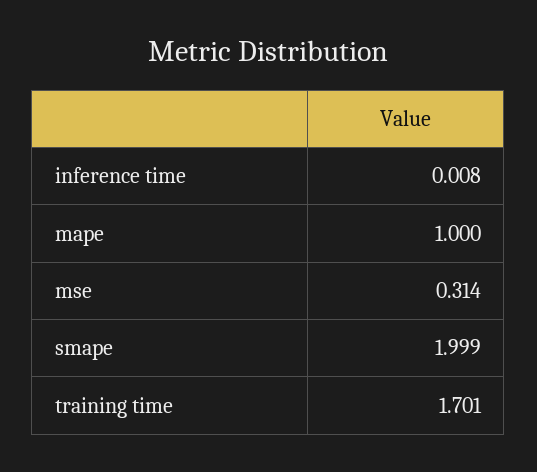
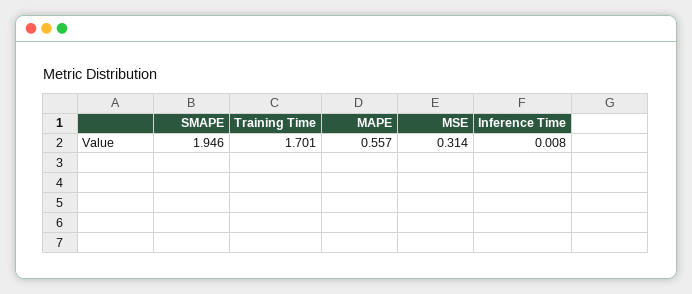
  {
    "inference time": 0.008,
-   "mape": 1,
+   "mape": 0.557,
    "mse": 0.314,
-   "smape": 1.999,
+   "smape": 1.946,
    "training time": 1.701
  }

